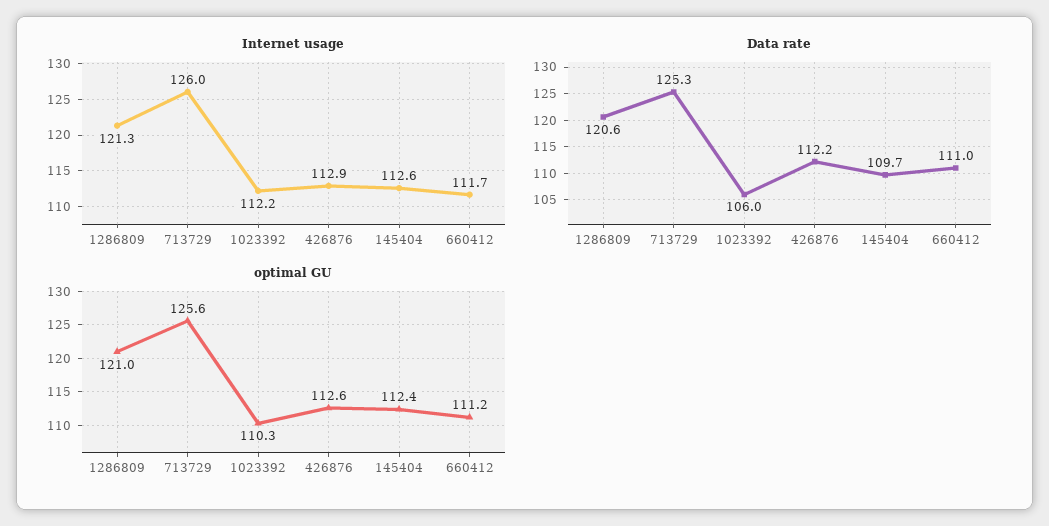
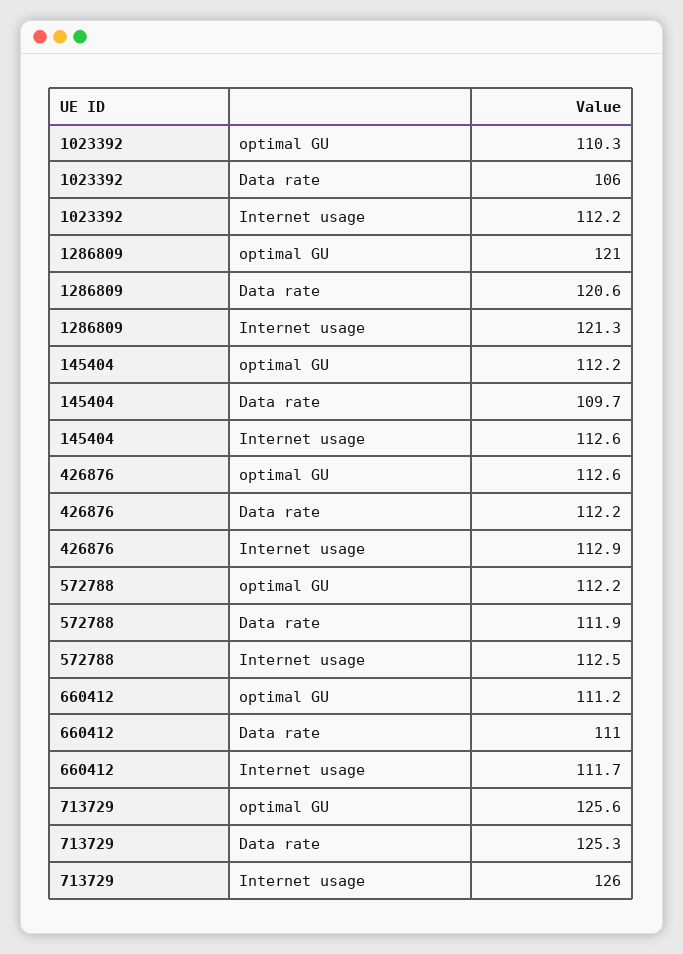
  {
    "Internet usage": {
      "1286809": 121.3,
      "713729": 126,
      "1023392": 112.2,
      "426876": 112.9,
      "145404": 112.6,
-     "660412": 111.7
+     "660412": 111.7,
+     "572788": 112.5
    },
    "Data rate": {
      "1286809": 120.6,
      "713729": 125.3,
      "1023392": 106,
      "426876": 112.2,
      "145404": 109.7,
-     "660412": 111
+     "660412": 111,
+     "572788": 111.9
    },
    "optimal GU": {
      "1286809": 121,
      "713729": 125.6,
      "1023392": 110.3,
      "426876": 112.6,
-     "145404": 112.4,
+     "145404": 112.2,
-     "660412": 111.2
+     "660412": 111.2,
+     "572788": 112.2
    }
  }

